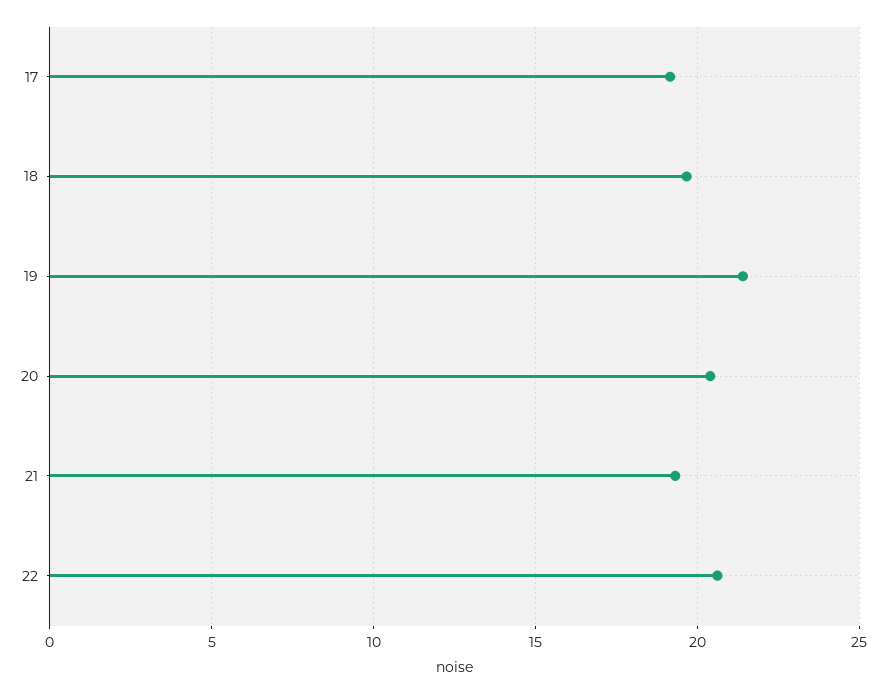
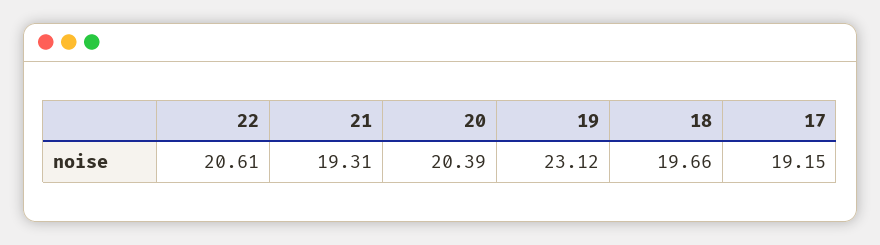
  {
    "17": 19.15,
    "18": 19.66,
-   "19": 21.5,
+   "19": 23.12,
    "20": 20.39,
    "21": 19.31,
    "22": 20.61
  }

